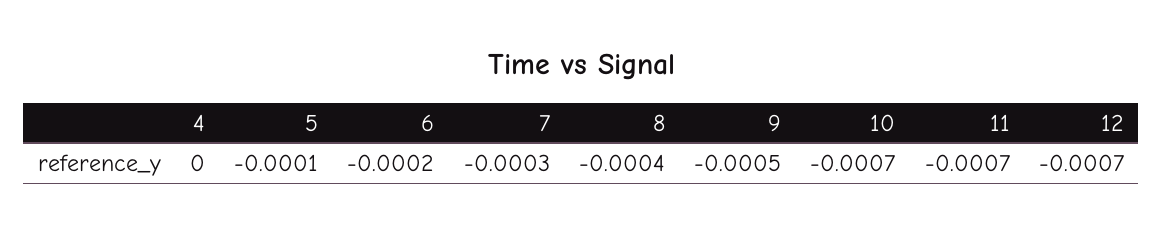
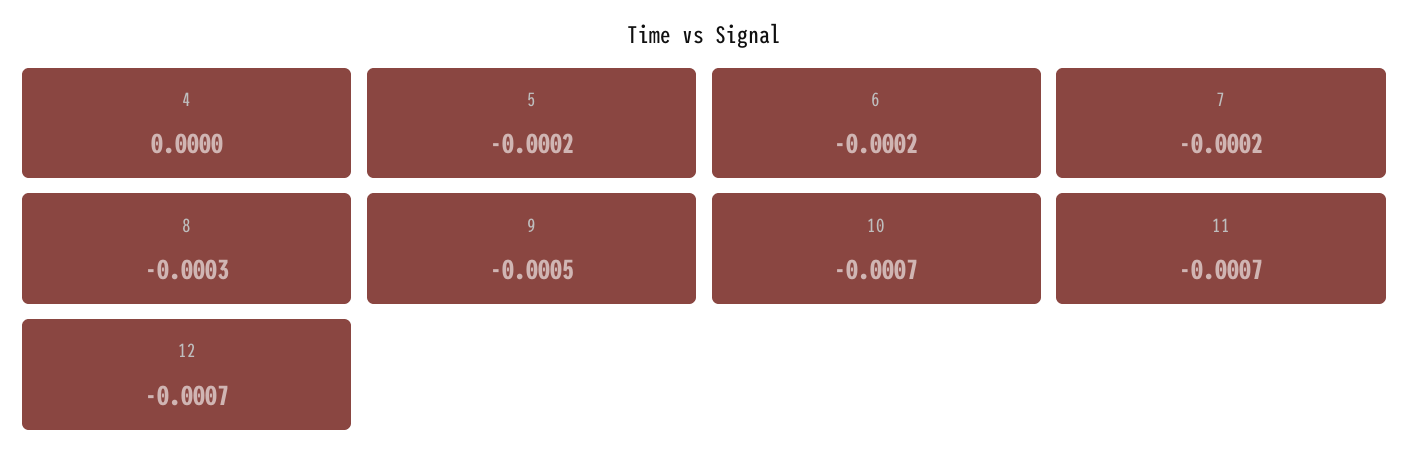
  {
    "4": 0,
-   "5": -0.0001,
+   "5": -0.0002,
    "6": -0.0002,
-   "7": -0.0003,
+   "7": -0.0002,
-   "8": -0.0004,
+   "8": -0.0003,
    "9": -0.0005,
    "10": -0.0007,
    "11": -0.0007,
    "12": -0.0007
  }

